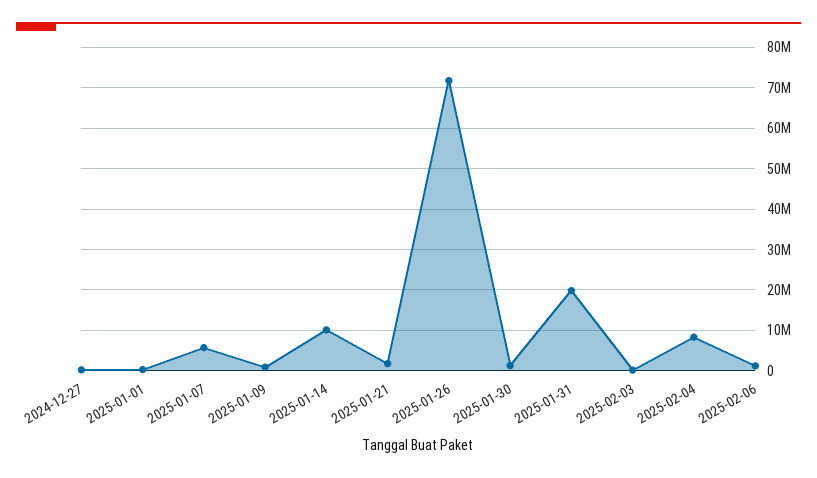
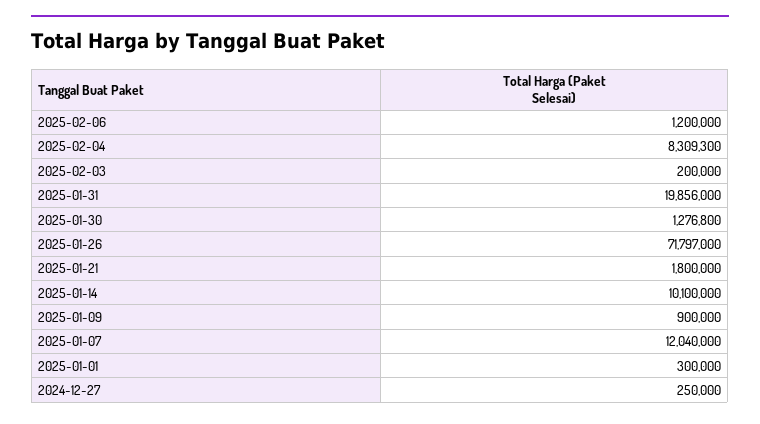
  {
    "2024-12-27": 250000,
    "2025-01-01": 300000,
-   "2025-01-07": 6000000,
+   "2025-01-07": 12040000,
    "2025-01-09": 900000,
    "2025-01-14": 10100000,
    "2025-01-21": 1800000,
    "2025-01-26": 71797000,
    "2025-01-30": 1276800,
    "2025-01-31": 19856000,
    "2025-02-03": 200000,
    "2025-02-04": 8309300,
    "2025-02-06": 1200000
  }

